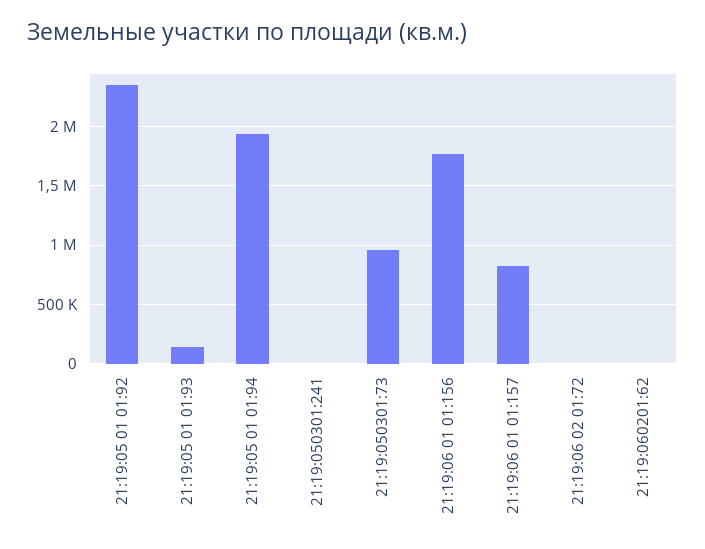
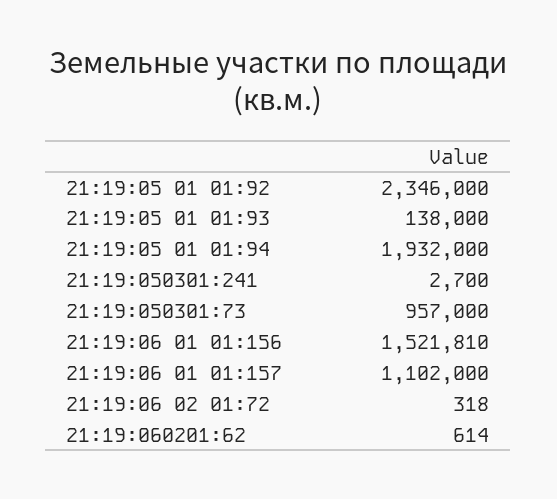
  {
    "21:19:05 01 01:92": 2346000,
    "21:19:05 01 01:93": 138000,
    "21:19:05 01 01:94": 1932000,
    "21:19:050301:241": 2700,
    "21:19:050301:73": 957000,
-   "21:19:06 01 01:156": 1800000,
+   "21:19:06 01 01:156": 1521810,
-   "21:19:06 01 01:157": 800000,
+   "21:19:06 01 01:157": 1102000,
    "21:19:06 02 01:72": 318,
    "21:19:060201:62": 614
  }

